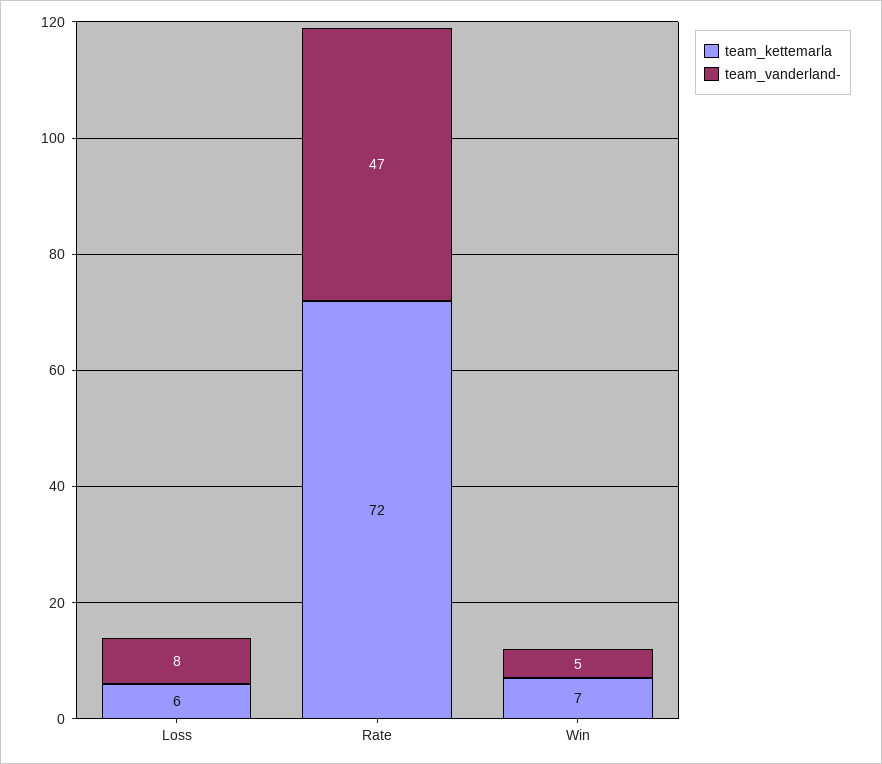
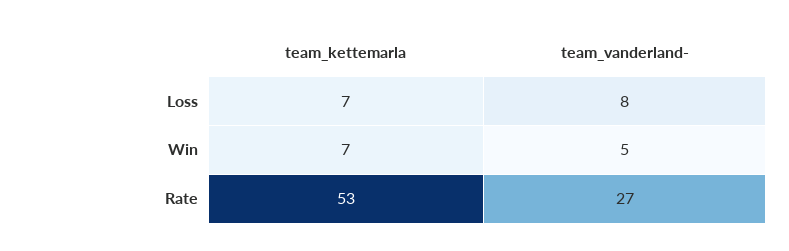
  {
    "team_kettemarla": {
-     "Loss": 6,
+     "Loss": 7,
-     "Rate": 72,
+     "Rate": 53,
      "Win": 7
    },
    "team_vanderland-": {
      "Loss": 8,
-     "Rate": 47,
+     "Rate": 27,
      "Win": 5
    }
  }

